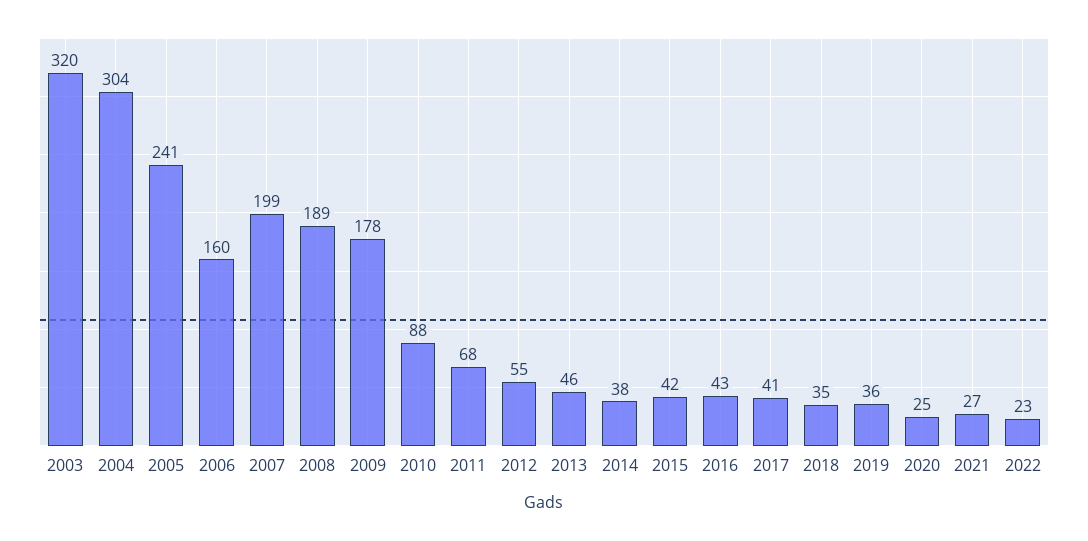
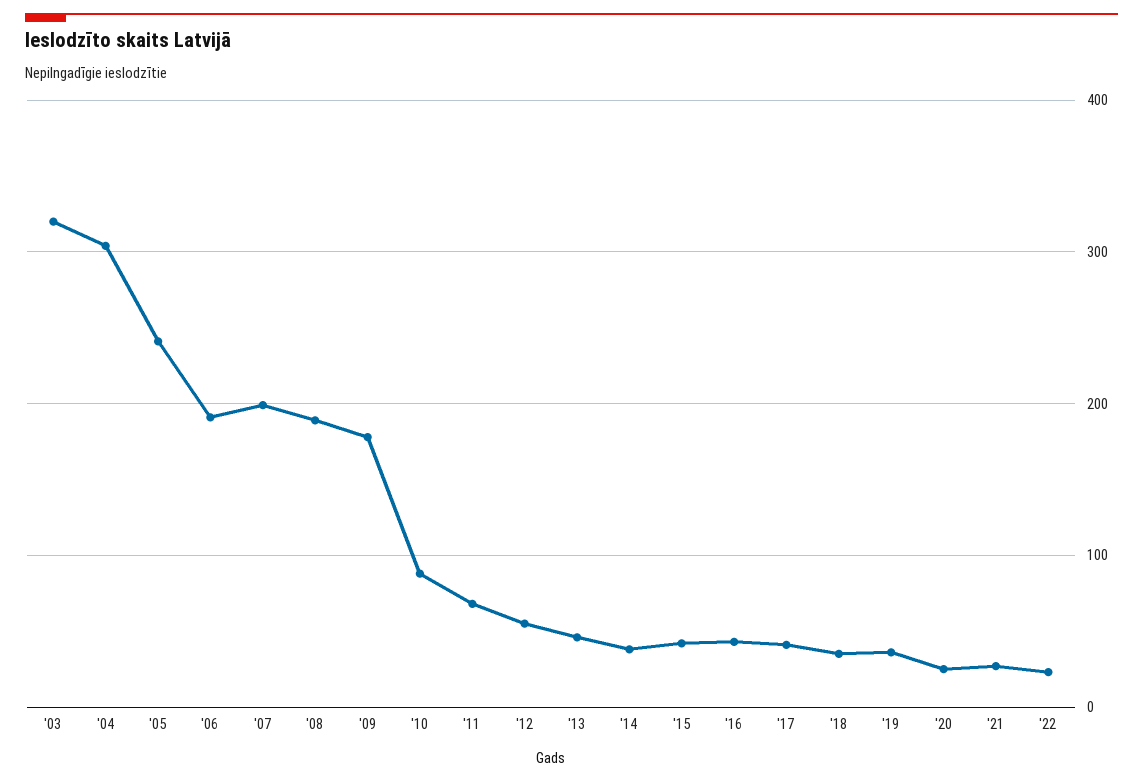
  {
    "2003": 320,
    "2004": 304,
    "2005": 241,
-   "2006": 160,
+   "2006": 190,
    "2007": 199,
    "2008": 189,
    "2009": 178,
    "2010": 88,
    "2011": 68,
    "2012": 55,
    "2013": 46,
    "2014": 38,
    "2015": 42,
    "2016": 43,
    "2017": 41,
    "2018": 35,
    "2019": 36,
    "2020": 25,
    "2021": 27,
    "2022": 23
  }

